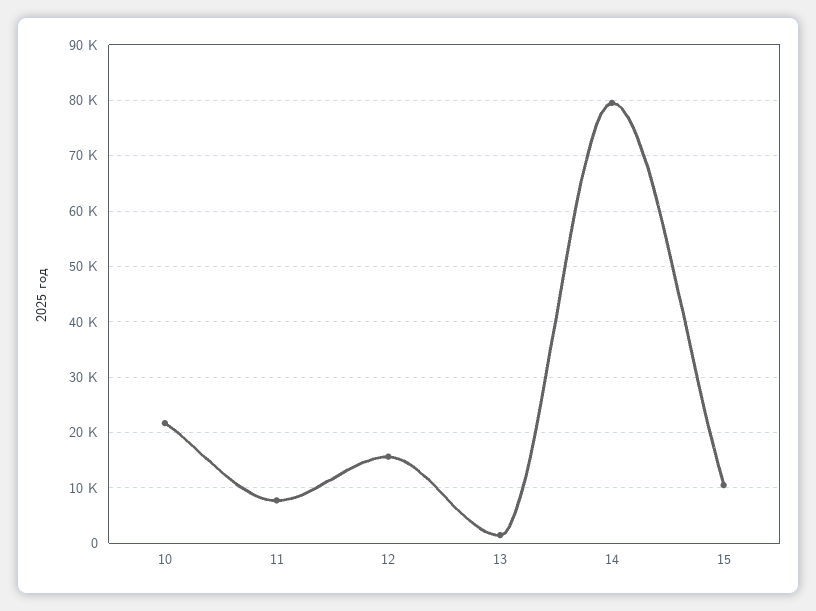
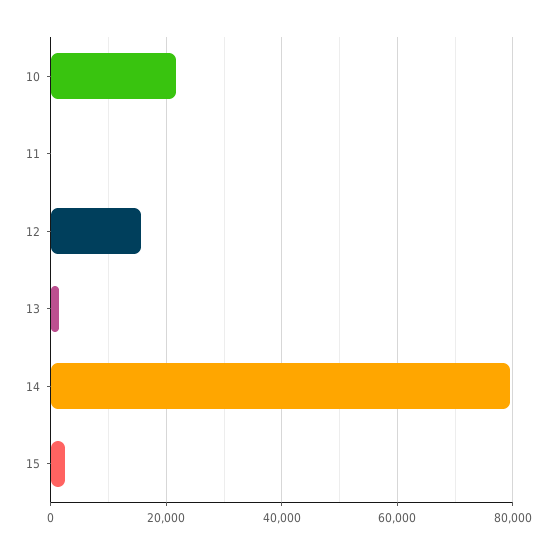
  {
    "10": 22000,
-   "11": 8000,
+   "11": 0,
    "12": 16000,
    "13": 2000,
    "14": 80000,
-   "15": 10000
+   "15": 2000
  }

